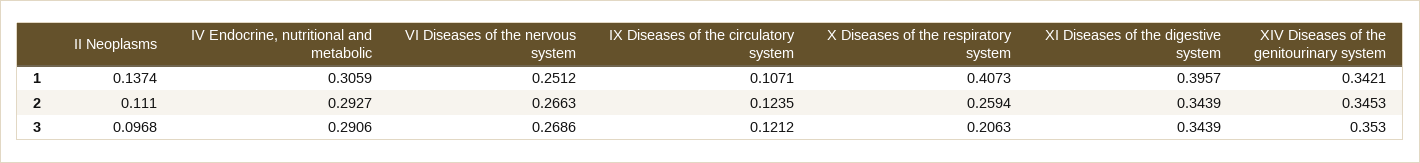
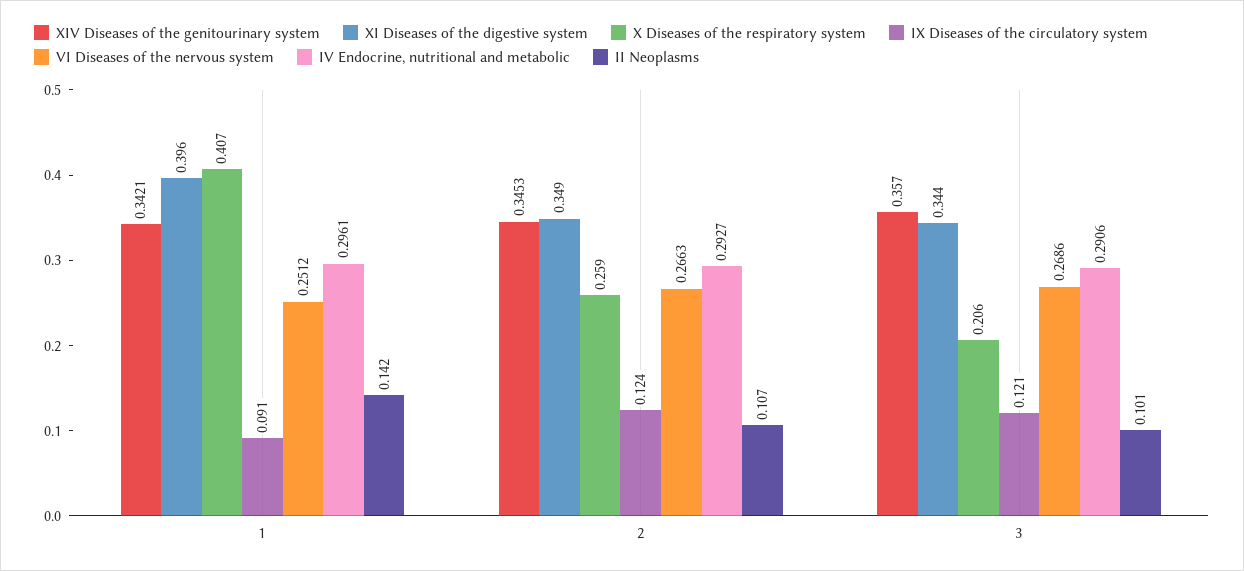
  {
    "II Neoplasms": {
-     "1": 0.1374,
+     "1": 0.142,
-     "2": 0.111,
+     "2": 0.107,
-     "3": 0.0968
+     "3": 0.101
    },
    "IV Endocrine, nutritional and metabolic": {
-     "1": 0.3059,
+     "1": 0.2961,
      "2": 0.2927,
      "3": 0.2906
    },
    "VI Diseases of the nervous system": {
      "1": 0.2512,
      "2": 0.2663,
      "3": 0.2686
    },
    "IX Diseases of the circulatory system": {
-     "1": 0.1071,
+     "1": 0.091,
      "2": 0.1235,
      "3": 0.1212
    },
    "X Diseases of the respiratory system": {
      "1": 0.4073,
      "2": 0.2594,
      "3": 0.2063
    },
    "XI Diseases of the digestive system": {
      "1": 0.3957,
-     "2": 0.3439,
+     "2": 0.349,
      "3": 0.3439
    },
    "XIV Diseases of the genitourinary system": {
      "1": 0.3421,
      "2": 0.3453,
-     "3": 0.353
+     "3": 0.357
    }
  }

